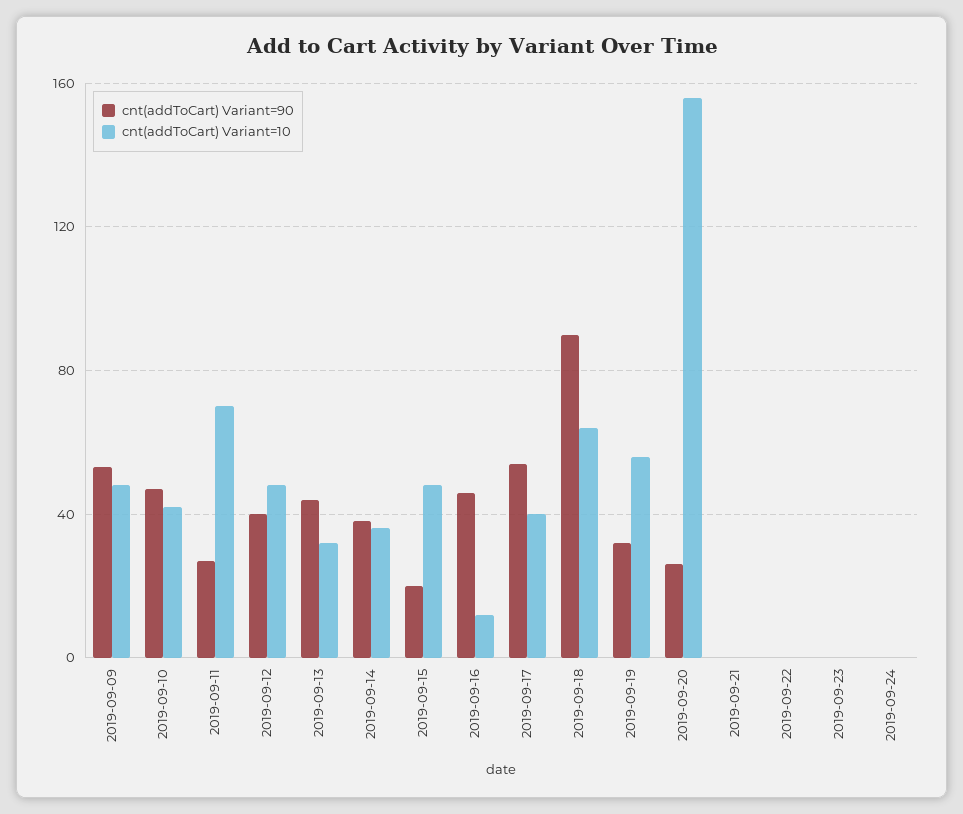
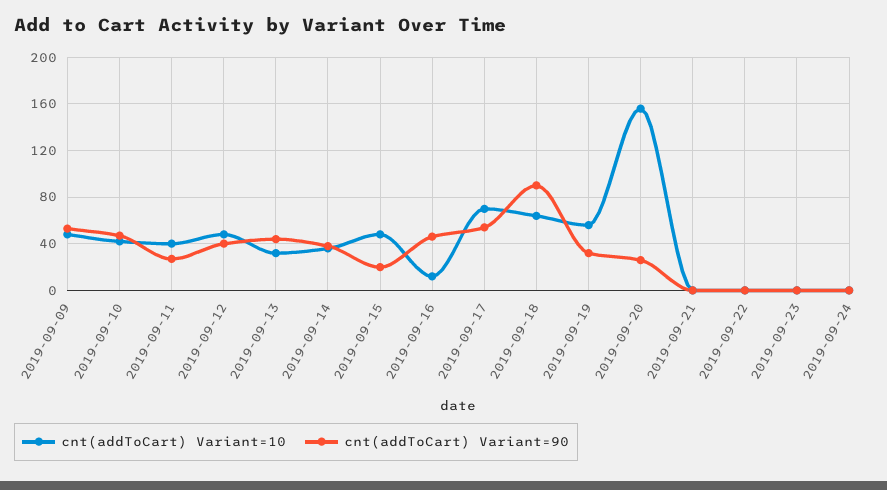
  {
    "cnt(addToCart) Variant=90": {
      "2019-09-09": 55,
      "2019-09-10": 45,
      "2019-09-11": 25,
      "2019-09-12": 40,
      "2019-09-13": 45,
      "2019-09-14": 40,
      "2019-09-15": 20,
      "2019-09-16": 45,
      "2019-09-17": 55,
      "2019-09-18": 90,
      "2019-09-19": 30,
      "2019-09-20": 25,
      "2019-09-21": 0,
      "2019-09-22": 0,
      "2019-09-23": 0,
      "2019-09-24": 0
    },
    "cnt(addToCart) Variant=10": {
      "2019-09-09": 50,
      "2019-09-10": 40,
-     "2019-09-11": 70,
+     "2019-09-11": 40,
      "2019-09-12": 50,
      "2019-09-13": 30,
      "2019-09-14": 35,
      "2019-09-15": 50,
      "2019-09-16": 10,
-     "2019-09-17": 40,
+     "2019-09-17": 70,
      "2019-09-18": 65,
      "2019-09-19": 55,
      "2019-09-20": 155,
      "2019-09-21": 0,
      "2019-09-22": 0,
      "2019-09-23": 0,
      "2019-09-24": 0
    }
  }

